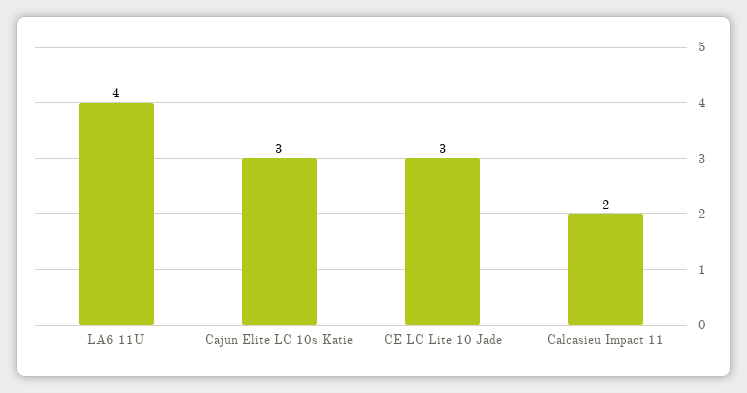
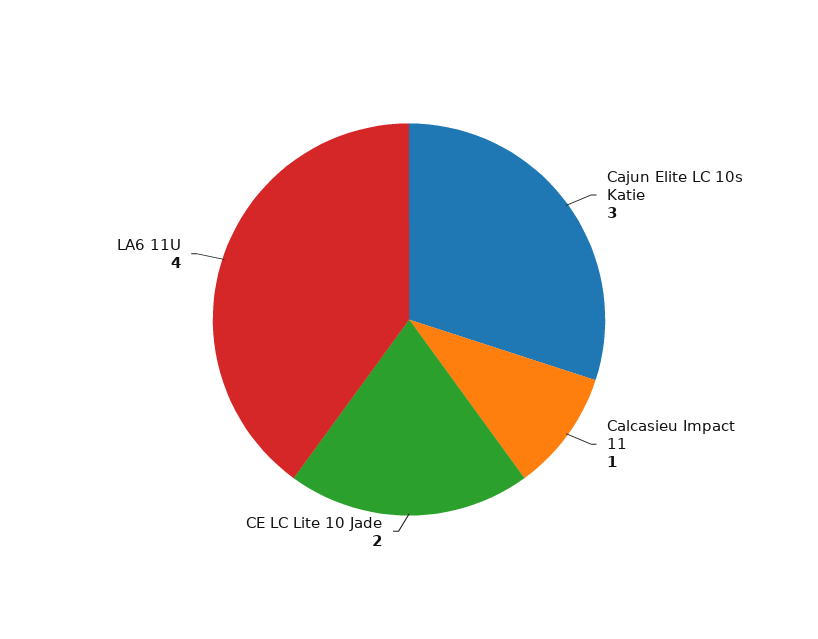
  {
    "LA6 11U": 4,
    "Cajun Elite LC 10s Katie": 3,
-   "CE LC Lite 10 Jade": 3,
+   "CE LC Lite 10 Jade": 2,
-   "Calcasieu Impact 11": 2
+   "Calcasieu Impact 11": 1
  }

